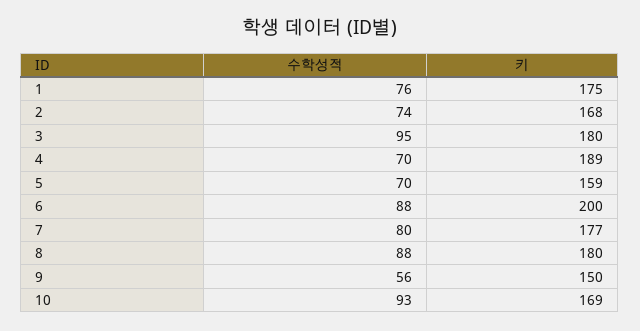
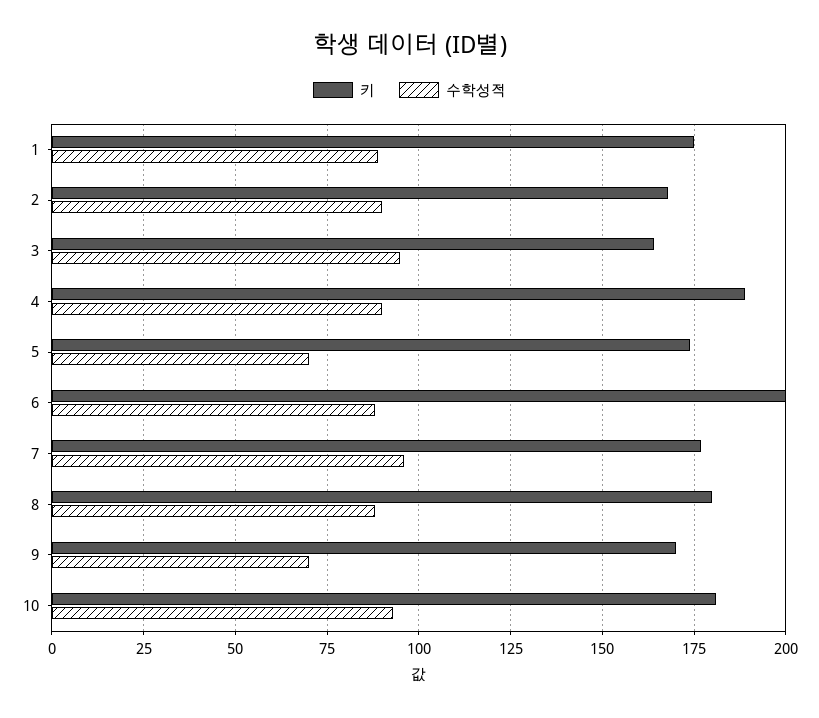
  {
    "수학성적": {
-     "1": 76,
+     "1": 90,
-     "2": 74,
+     "2": 90,
      "3": 95,
-     "4": 70,
+     "4": 90,
      "5": 70,
      "6": 88,
-     "7": 80,
+     "7": 95,
      "8": 88,
-     "9": 56,
+     "9": 70,
      "10": 93
    },
    "키": {
      "1": 175,
      "2": 168,
-     "3": 180,
+     "3": 165,
      "4": 189,
-     "5": 159,
+     "5": 175,
      "6": 200,
      "7": 177,
      "8": 180,
-     "9": 150,
+     "9": 170,
-     "10": 169
+     "10": 180
    }
  }

